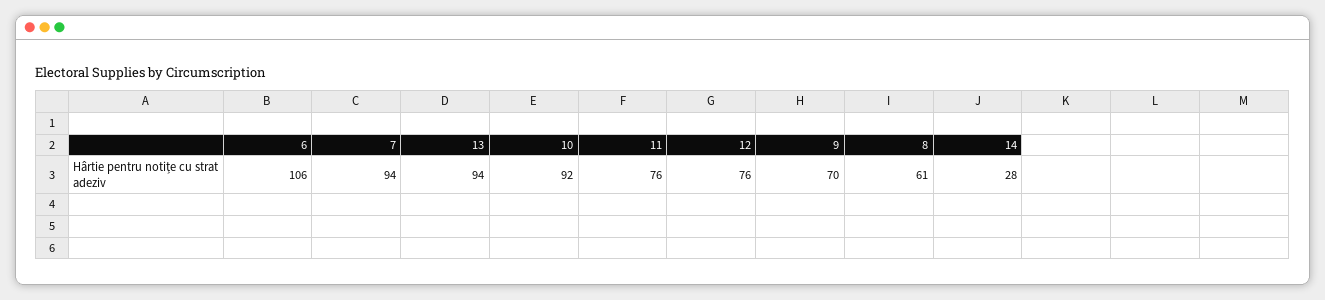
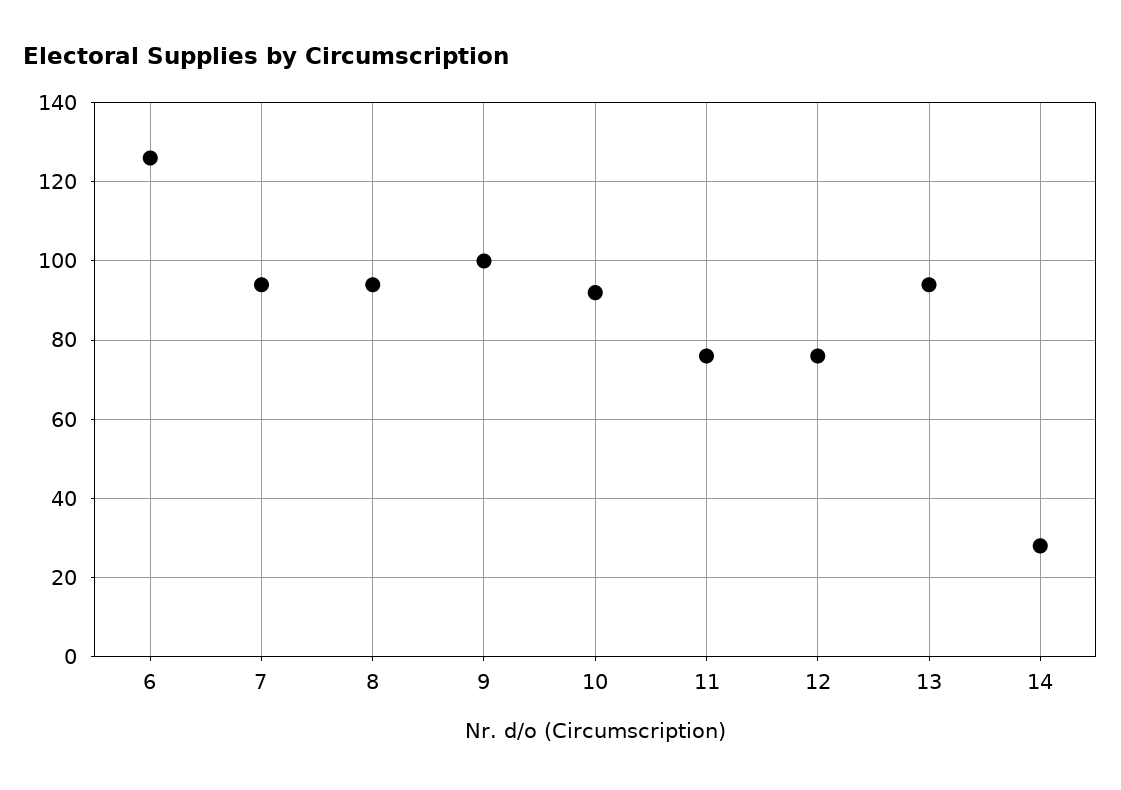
  {
-   "6": 106,
+   "6": 125,
    "7": 94,
    "13": 94,
    "10": 92,
    "11": 76,
    "12": 76,
-   "9": 70,
+   "9": 100,
-   "8": 61,
+   "8": 95,
    "14": 28
  }

